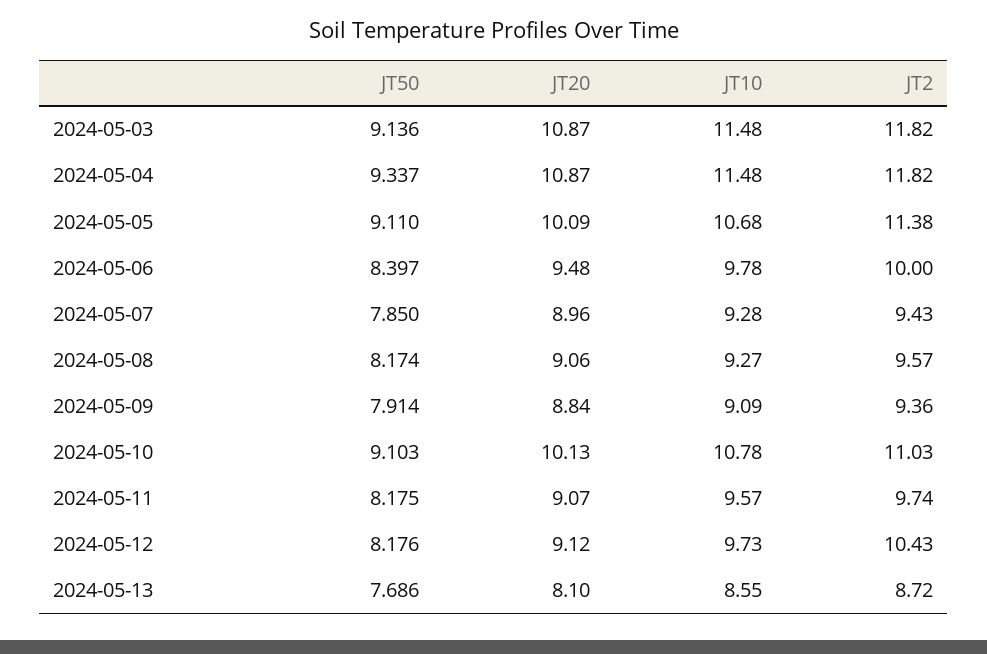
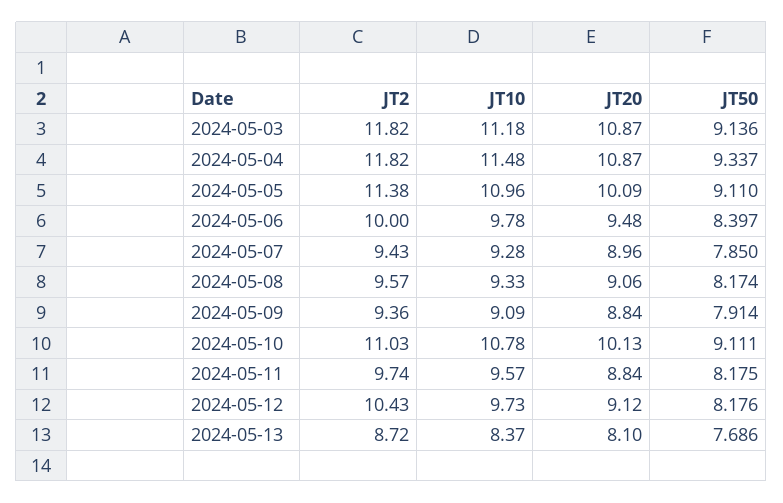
  {
    "JT50": {
      "2024-05-03": 9.136,
      "2024-05-04": 9.337,
      "2024-05-05": 9.11,
      "2024-05-06": 8.397,
      "2024-05-07": 7.85,
      "2024-05-08": 8.174,
      "2024-05-09": 7.914,
-     "2024-05-10": 9.103,
+     "2024-05-10": 9.111,
      "2024-05-11": 8.175,
      "2024-05-12": 8.176,
      "2024-05-13": 7.686
    },
    "JT20": {
      "2024-05-03": 10.87,
      "2024-05-04": 10.87,
      "2024-05-05": 10.09,
      "2024-05-06": 9.48,
      "2024-05-07": 8.96,
      "2024-05-08": 9.06,
      "2024-05-09": 8.84,
      "2024-05-10": 10.13,
-     "2024-05-11": 9.07,
+     "2024-05-11": 8.84,
      "2024-05-12": 9.12,
      "2024-05-13": 8.1
    },
    "JT10": {
-     "2024-05-03": 11.48,
+     "2024-05-03": 11.18,
      "2024-05-04": 11.48,
-     "2024-05-05": 10.68,
+     "2024-05-05": 10.96,
      "2024-05-06": 9.78,
      "2024-05-07": 9.28,
-     "2024-05-08": 9.27,
+     "2024-05-08": 9.33,
      "2024-05-09": 9.09,
      "2024-05-10": 10.78,
      "2024-05-11": 9.57,
      "2024-05-12": 9.73,
-     "2024-05-13": 8.55
+     "2024-05-13": 8.37
    },
    "JT2": {
      "2024-05-03": 11.82,
      "2024-05-04": 11.82,
      "2024-05-05": 11.38,
      "2024-05-06": 10,
      "2024-05-07": 9.43,
      "2024-05-08": 9.57,
      "2024-05-09": 9.36,
      "2024-05-10": 11.03,
      "2024-05-11": 9.74,
      "2024-05-12": 10.43,
      "2024-05-13": 8.72
    }
  }

